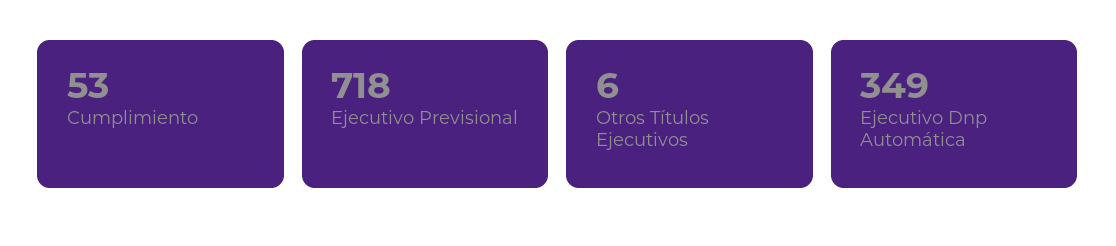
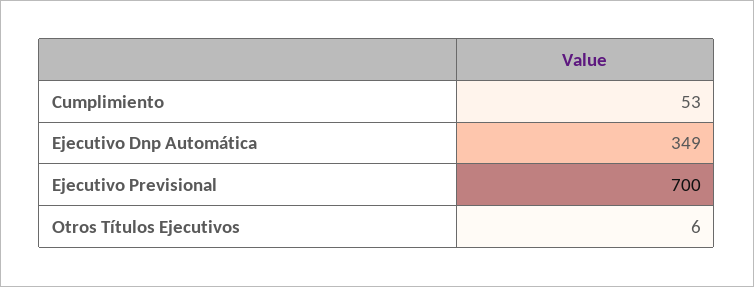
  {
    "Cumplimiento": 53,
-   "Ejecutivo Previsional": 718,
+   "Ejecutivo Previsional": 700,
    "Otros Títulos Ejecutivos": 6,
    "Ejecutivo Dnp Automática": 349
  }

